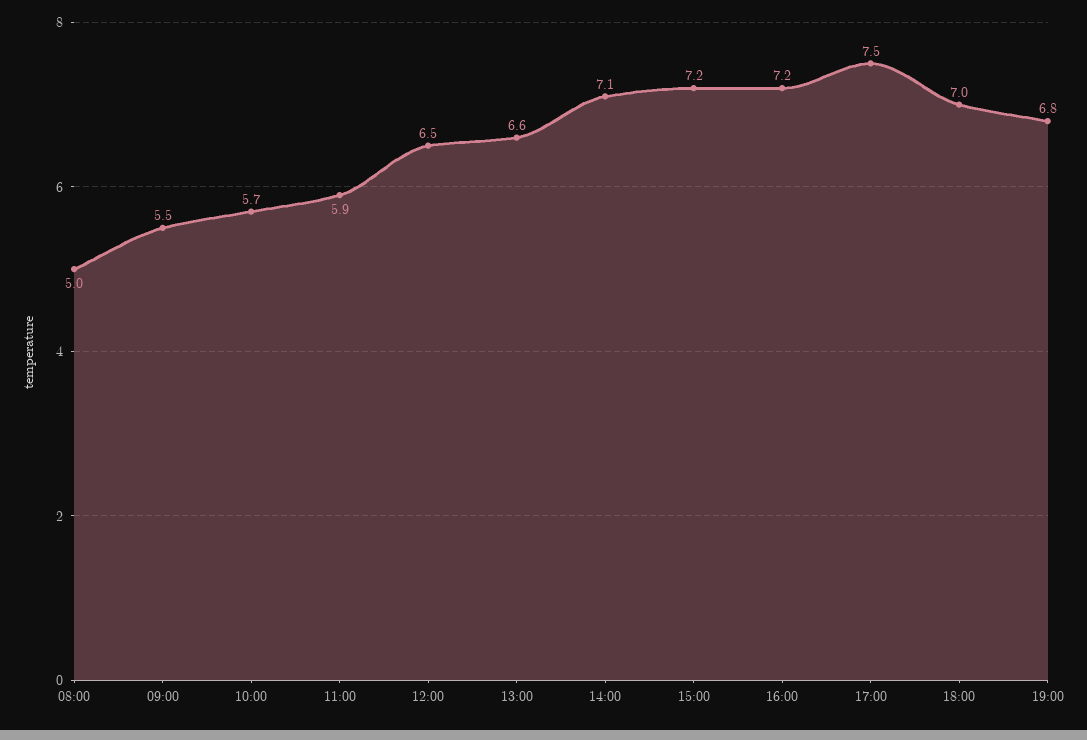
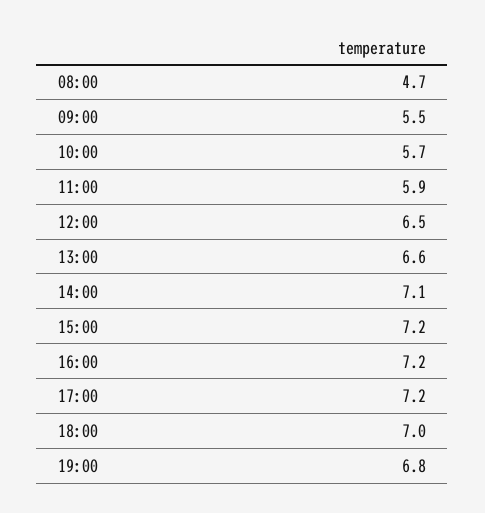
  {
-   "08:00": 5,
+   "08:00": 4.7,
    "09:00": 5.5,
    "10:00": 5.7,
    "11:00": 5.9,
    "12:00": 6.5,
    "13:00": 6.6,
    "14:00": 7.1,
    "15:00": 7.2,
    "16:00": 7.2,
-   "17:00": 7.5,
+   "17:00": 7.2,
    "18:00": 7,
    "19:00": 6.8
  }

